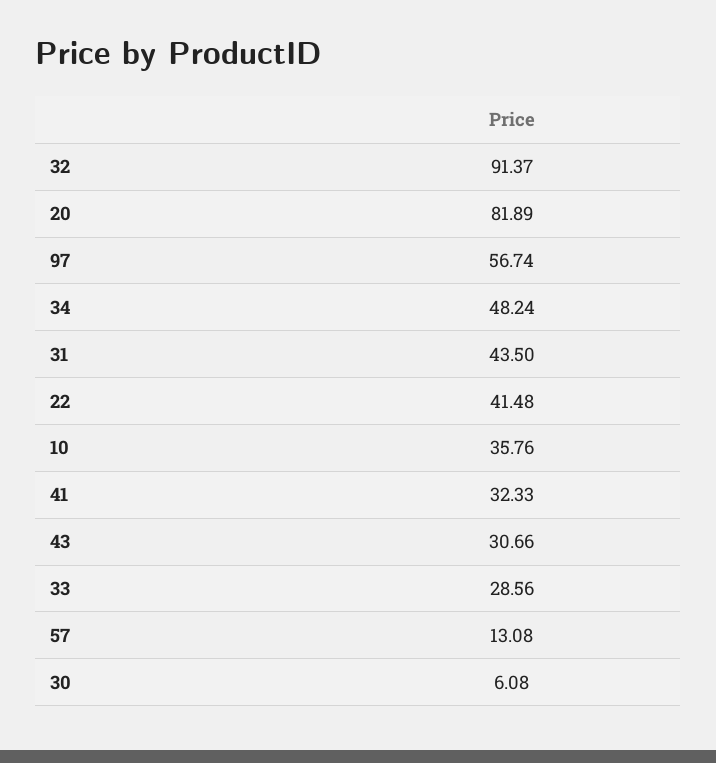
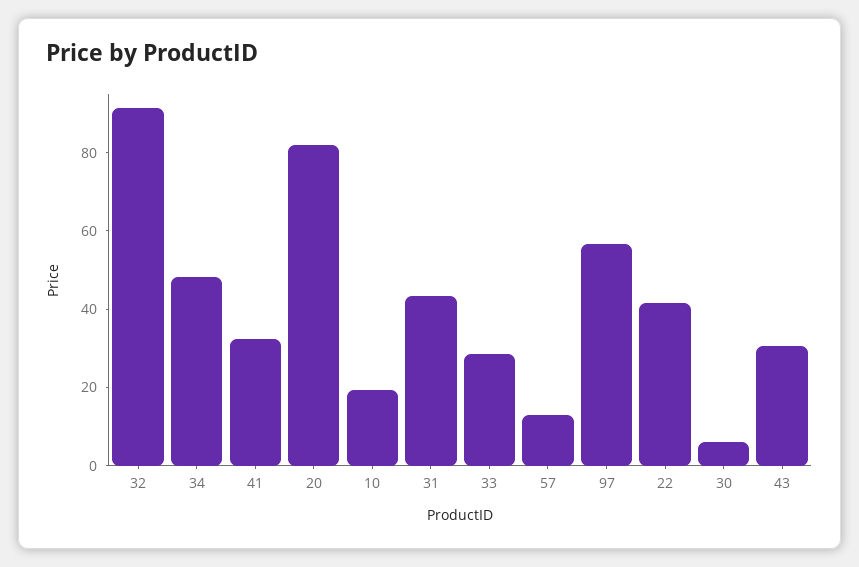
  {
    "32": 91.37,
    "20": 81.89,
    "97": 56.74,
    "34": 48.24,
    "31": 43.5,
    "22": 41.48,
-   "10": 35.76,
+   "10": 20,
    "41": 32.33,
    "43": 30.66,
    "33": 28.56,
    "57": 13.08,
    "30": 6.08
  }

